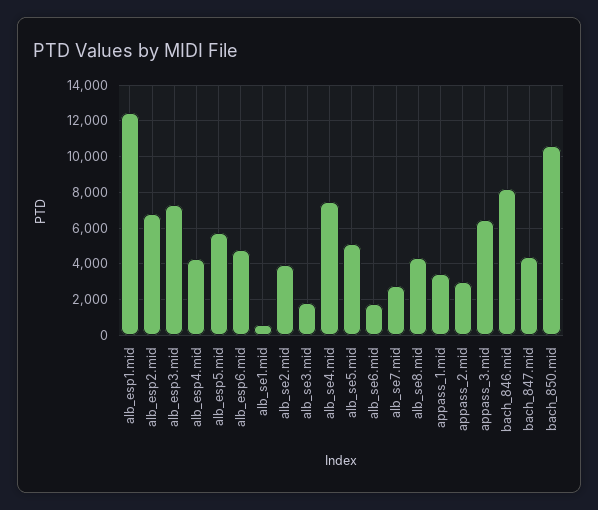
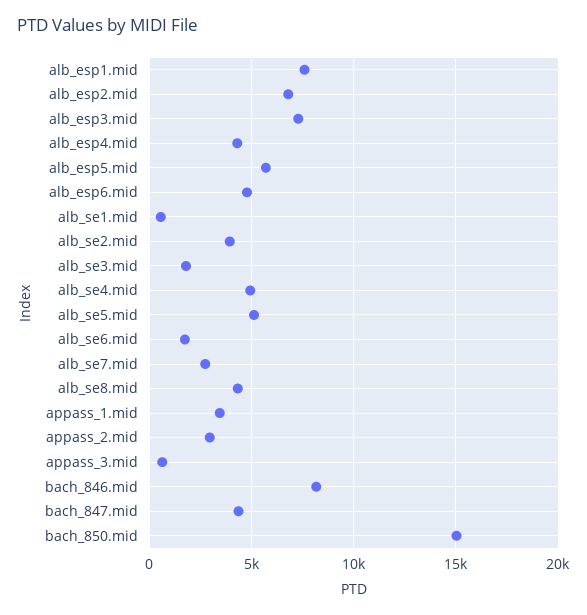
  {
-   "alb_esp1.mid": 12500,
+   "alb_esp1.mid": 7500,
    "alb_esp2.mid": 7000,
    "alb_esp3.mid": 7500,
    "alb_esp4.mid": 4500,
    "alb_esp5.mid": 5500,
    "alb_esp6.mid": 5000,
    "alb_se1.mid": 500,
    "alb_se2.mid": 4000,
    "alb_se3.mid": 2000,
-   "alb_se4.mid": 7500,
+   "alb_se4.mid": 5000,
    "alb_se5.mid": 5000,
    "alb_se6.mid": 1500,
    "alb_se7.mid": 2500,
    "alb_se8.mid": 4500,
    "appass_1.mid": 3500,
    "appass_2.mid": 3000,
-   "appass_3.mid": 6500,
+   "appass_3.mid": 500,
    "bach_846.mid": 8000,
    "bach_847.mid": 4500,
-   "bach_850.mid": 10500
+   "bach_850.mid": 15000
  }

